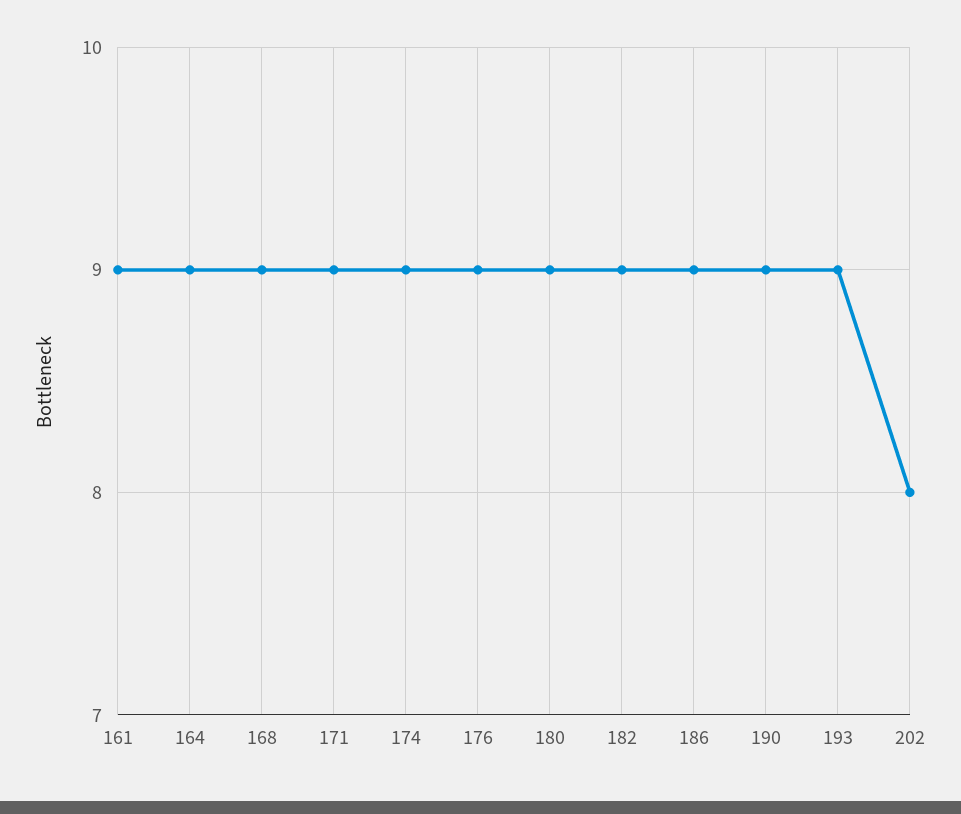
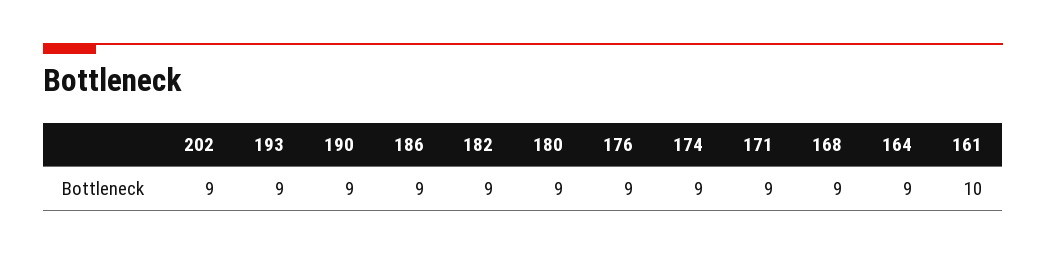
  {
-   "161": 9,
+   "161": 10,
    "164": 9,
    "168": 9,
    "171": 9,
    "174": 9,
    "176": 9,
    "180": 9,
    "182": 9,
    "186": 9,
    "190": 9,
    "193": 9,
-   "202": 8
+   "202": 9
  }

